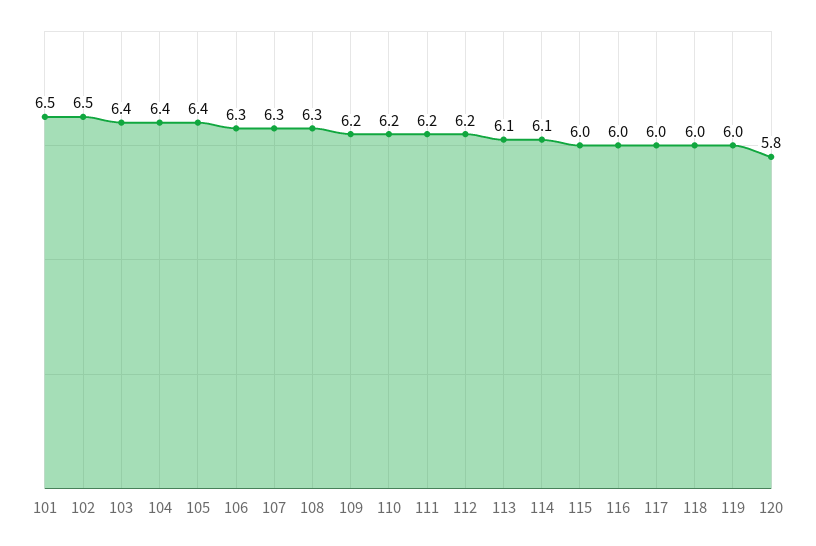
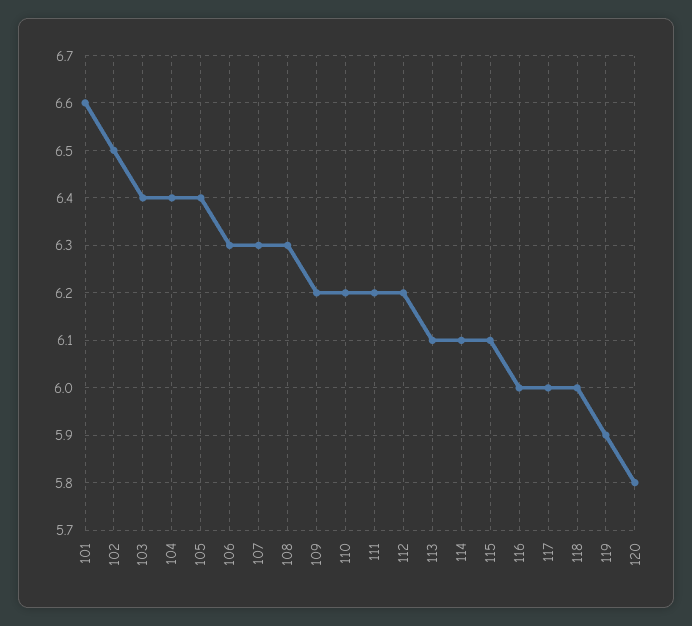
  {
-   "101": 6.5,
+   "101": 6.6,
    "102": 6.5,
    "103": 6.4,
    "104": 6.4,
    "105": 6.4,
    "106": 6.3,
    "107": 6.3,
    "108": 6.3,
    "109": 6.2,
    "110": 6.2,
    "111": 6.2,
    "112": 6.2,
    "113": 6.1,
    "114": 6.1,
-   "115": 6,
+   "115": 6.1,
    "116": 6,
    "117": 6,
    "118": 6,
-   "119": 6,
+   "119": 5.9,
    "120": 5.8
  }

